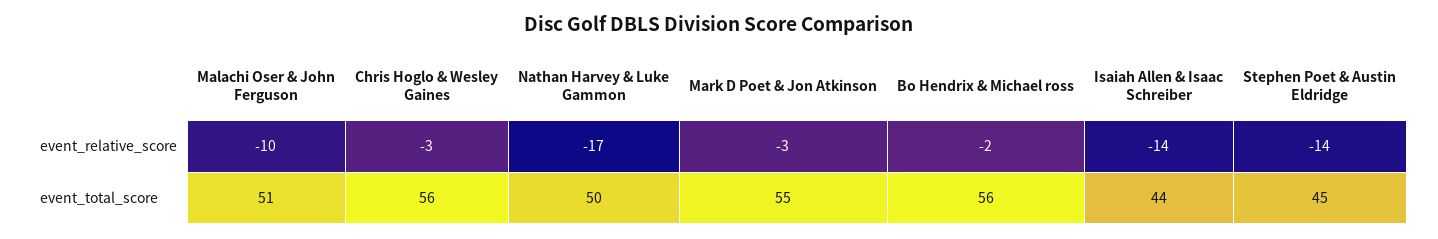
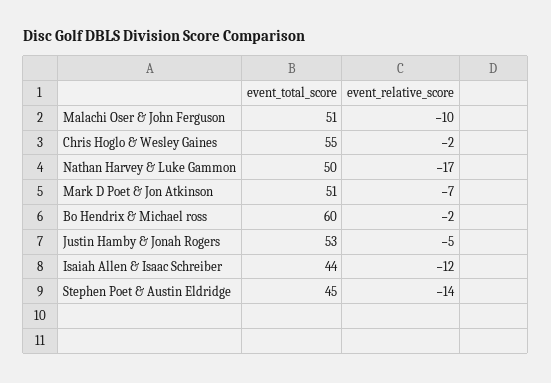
  {
    "Malachi Oser & John Ferguson": {
      "event_relative_score": -10,
      "event_total_score": 51
    },
    "Chris Hoglo & Wesley Gaines": {
-     "event_relative_score": -3,
+     "event_relative_score": -2,
-     "event_total_score": 56
+     "event_total_score": 55
    },
    "Nathan Harvey & Luke Gammon": {
      "event_relative_score": -17,
      "event_total_score": 50
    },
    "Mark D Poet & Jon Atkinson": {
-     "event_relative_score": -3,
+     "event_relative_score": -7,
-     "event_total_score": 55
+     "event_total_score": 51
    },
    "Bo Hendrix & Michael ross": {
      "event_relative_score": -2,
-     "event_total_score": 56
+     "event_total_score": 60
    },
    "Isaiah Allen & Isaac Schreiber": {
-     "event_relative_score": -14,
+     "event_relative_score": -12,
      "event_total_score": 44
    },
    "Stephen Poet & Austin Eldridge": {
      "event_relative_score": -14,
      "event_total_score": 45
-   }
+   },
+   "Justin Hamby & Jonah Rogers": {
+     "event_total_score": 53,
+     "event_relative_score": -5
+   }
  }

